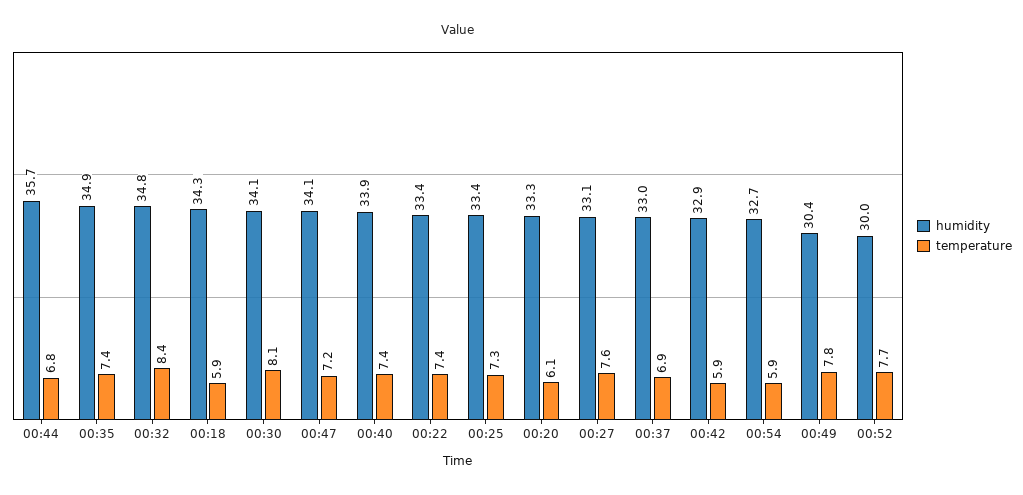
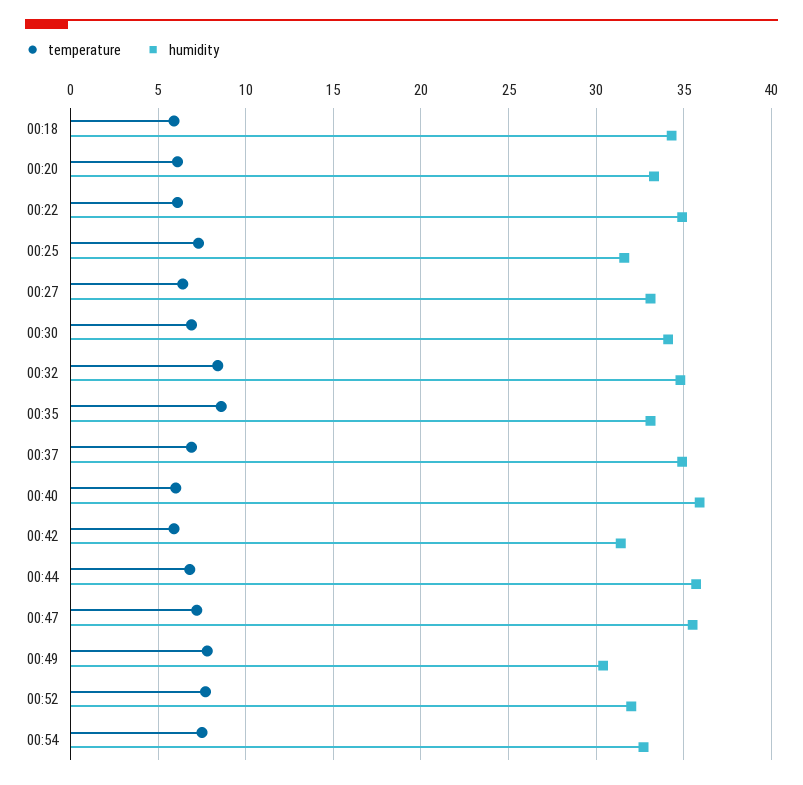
  {
    "humidity": {
      "00:44": 35.7,
-     "00:35": 34.9,
+     "00:35": 33,
      "00:32": 34.8,
      "00:18": 34.3,
      "00:30": 34.1,
-     "00:47": 34.1,
+     "00:47": 35.5,
-     "00:40": 33.9,
+     "00:40": 36,
-     "00:22": 33.4,
+     "00:22": 35,
-     "00:25": 33.4,
+     "00:25": 31.5,
      "00:20": 33.3,
      "00:27": 33.1,
-     "00:37": 33,
+     "00:37": 35,
-     "00:42": 32.9,
+     "00:42": 31.5,
      "00:54": 32.7,
      "00:49": 30.4,
-     "00:52": 30
+     "00:52": 32
    },
    "temperature": {
      "00:44": 6.8,
-     "00:35": 7.4,
+     "00:35": 8.5,
      "00:32": 8.4,
      "00:18": 5.9,
-     "00:30": 8.1,
+     "00:30": 7,
      "00:47": 7.2,
-     "00:40": 7.4,
+     "00:40": 6,
-     "00:22": 7.4,
+     "00:22": 6,
      "00:25": 7.3,
      "00:20": 6.1,
-     "00:27": 7.6,
+     "00:27": 6.5,
      "00:37": 6.9,
      "00:42": 5.9,
-     "00:54": 5.9,
+     "00:54": 7.5,
      "00:49": 7.8,
      "00:52": 7.7
    }
  }

